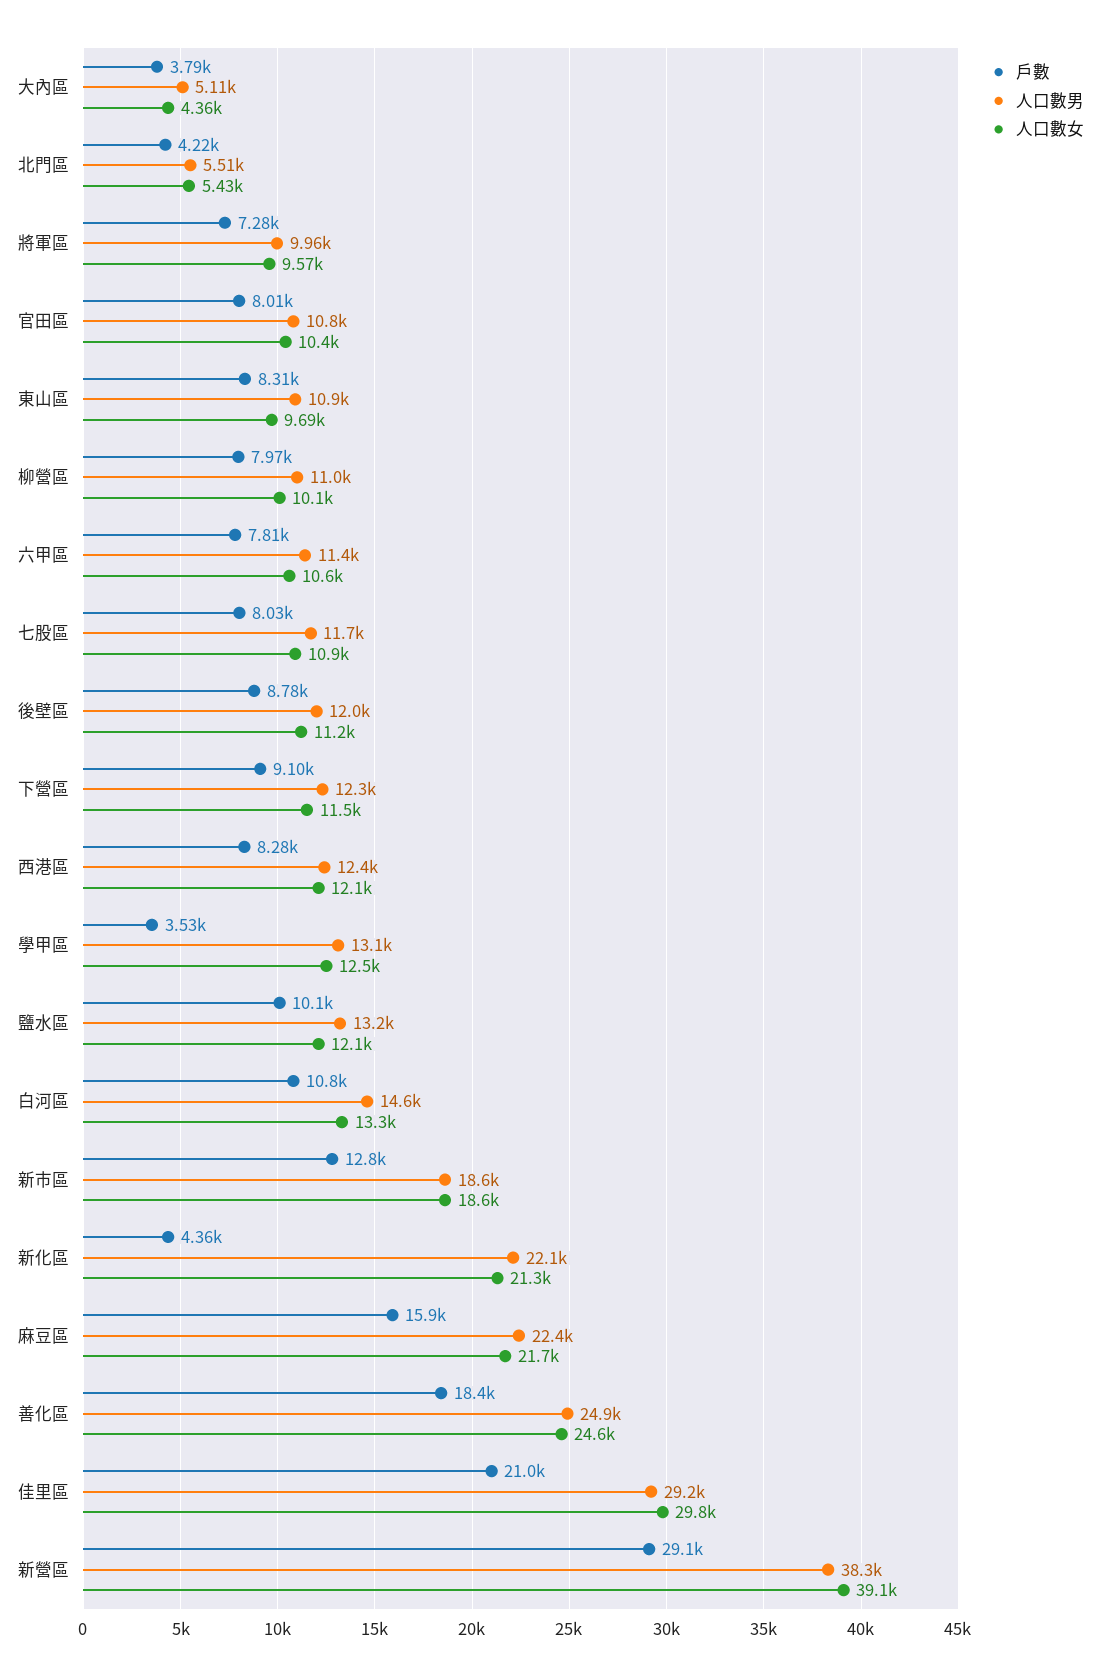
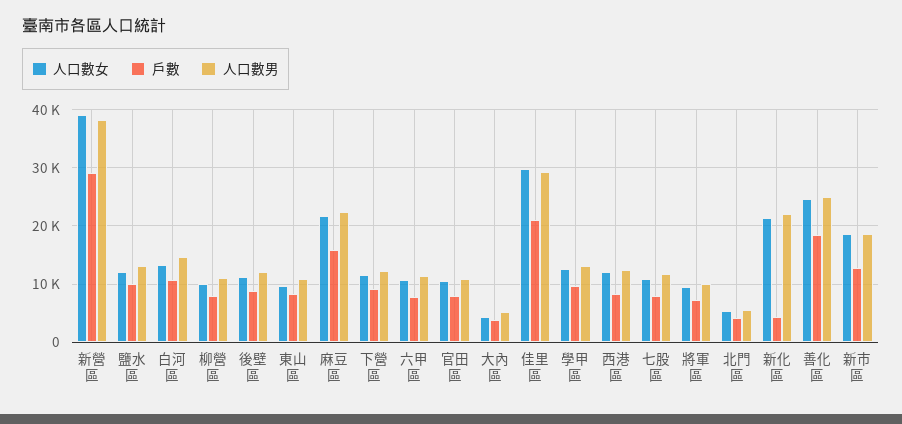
  {
    "戶數": {
      "大內區": 3790,
      "北門區": 4220,
      "將軍區": 7280,
      "官田區": 8010,
      "東山區": 8310,
      "柳營區": 7970,
      "六甲區": 7810,
      "七股區": 8030,
      "後壁區": 8780,
      "下營區": 9100,
      "西港區": 8280,
-     "學甲區": 3530,
+     "學甲區": 10000,
      "鹽水區": 10100,
      "白河區": 10800,
      "新市區": 12800,
      "新化區": 4360,
      "麻豆區": 15900,
      "善化區": 18400,
      "佳里區": 21000,
      "新營區": 29100
    },
    "人口數男": {
      "大內區": 5110,
      "北門區": 5510,
      "將軍區": 9960,
      "官田區": 10800,
      "東山區": 10900,
      "柳營區": 11000,
      "六甲區": 11400,
      "七股區": 11700,
      "後壁區": 12000,
      "下營區": 12300,
      "西港區": 12400,
      "學甲區": 13100,
      "鹽水區": 13200,
      "白河區": 14600,
      "新市區": 18600,
      "新化區": 22100,
      "麻豆區": 22400,
      "善化區": 24900,
      "佳里區": 29200,
      "新營區": 38300
    },
    "人口數女": {
      "大內區": 4360,
      "北門區": 5430,
      "將軍區": 9570,
      "官田區": 10400,
      "東山區": 9690,
      "柳營區": 10100,
      "六甲區": 10600,
      "七股區": 10900,
      "後壁區": 11200,
      "下營區": 11500,
      "西港區": 12100,
      "學甲區": 12500,
      "鹽水區": 12100,
      "白河區": 13300,
      "新市區": 18600,
      "新化區": 21300,
      "麻豆區": 21700,
      "善化區": 24600,
      "佳里區": 29800,
      "新營區": 39100
    }
  }

